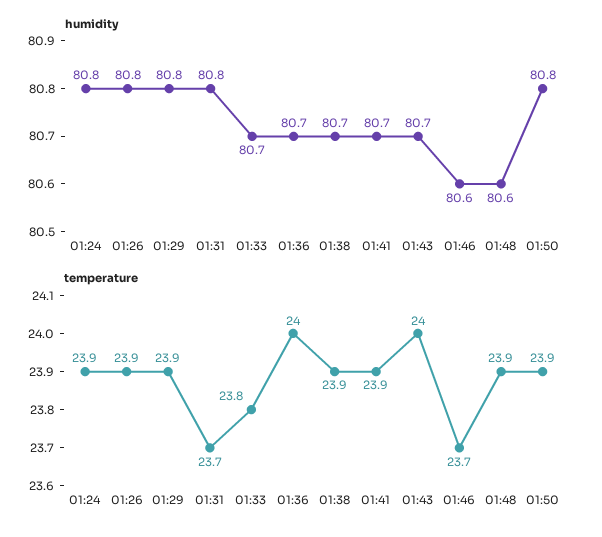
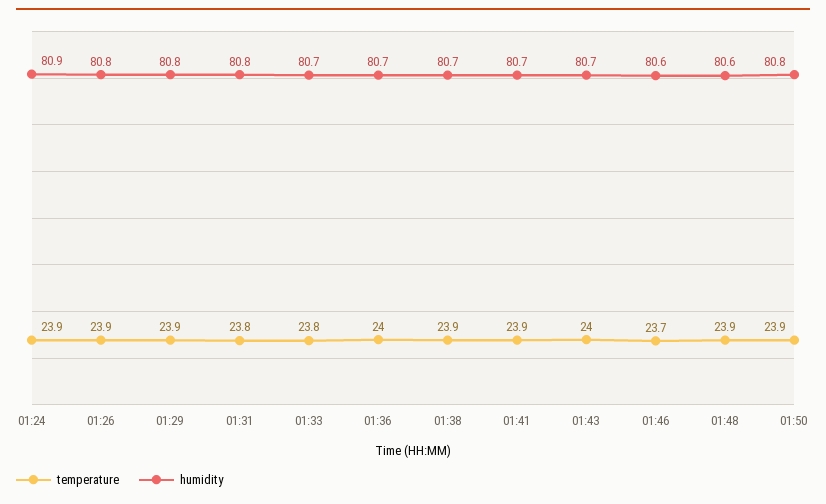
  {
    "humidity": {
-     "01:24": 80.8,
+     "01:24": 80.9,
      "01:26": 80.8,
      "01:29": 80.8,
      "01:31": 80.8,
      "01:33": 80.7,
      "01:36": 80.7,
      "01:38": 80.7,
      "01:41": 80.7,
      "01:43": 80.7,
      "01:46": 80.6,
      "01:48": 80.6,
      "01:50": 80.8
    },
    "temperature": {
      "01:24": 23.9,
      "01:26": 23.9,
      "01:29": 23.9,
-     "01:31": 23.7,
+     "01:31": 23.8,
      "01:33": 23.8,
      "01:36": 24,
      "01:38": 23.9,
      "01:41": 23.9,
      "01:43": 24,
      "01:46": 23.7,
      "01:48": 23.9,
      "01:50": 23.9
    }
  }

